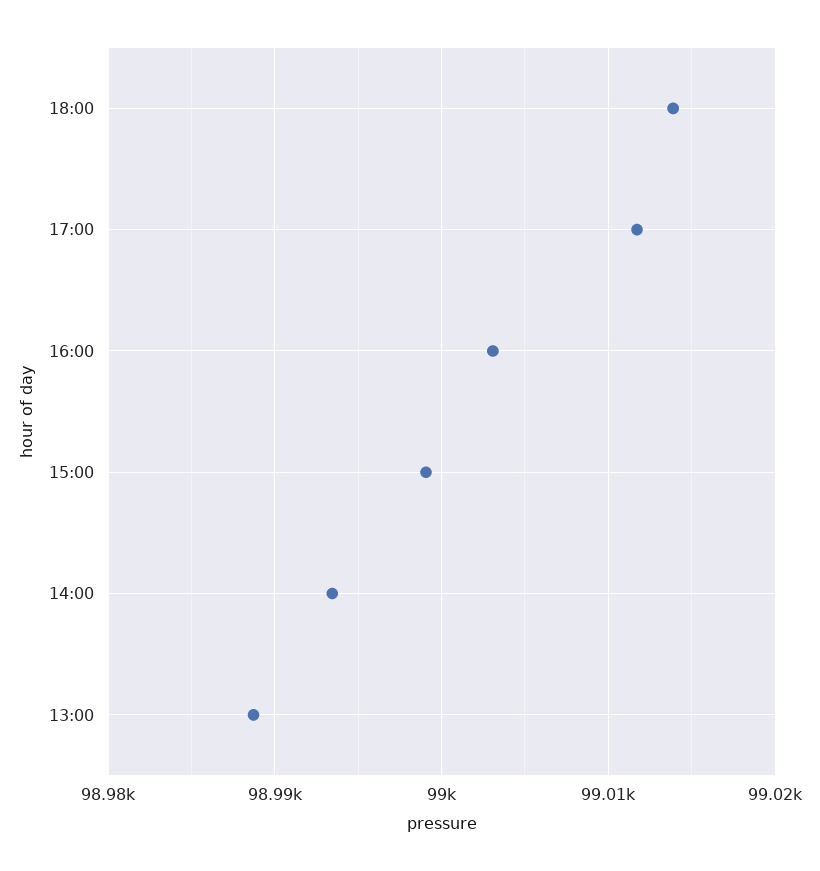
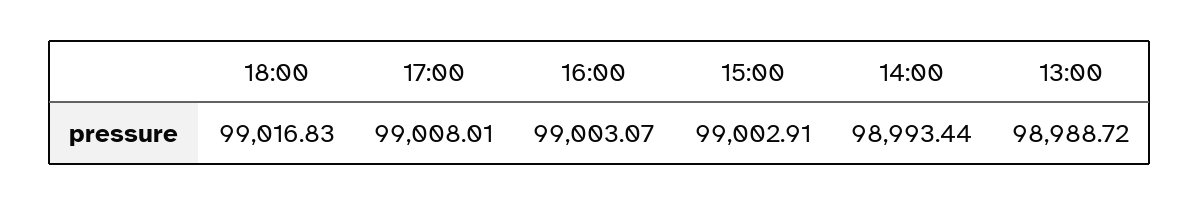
  {
-   "18:00": 99014,
+   "18:00": 99016.83,
-   "17:00": 99012,
+   "17:00": 99008.01,
    "16:00": 99003.07,
-   "15:00": 98999,
+   "15:00": 99002.91,
    "14:00": 98993.44,
    "13:00": 98988.72
  }

